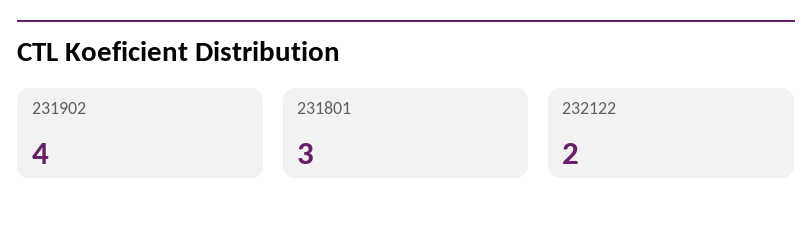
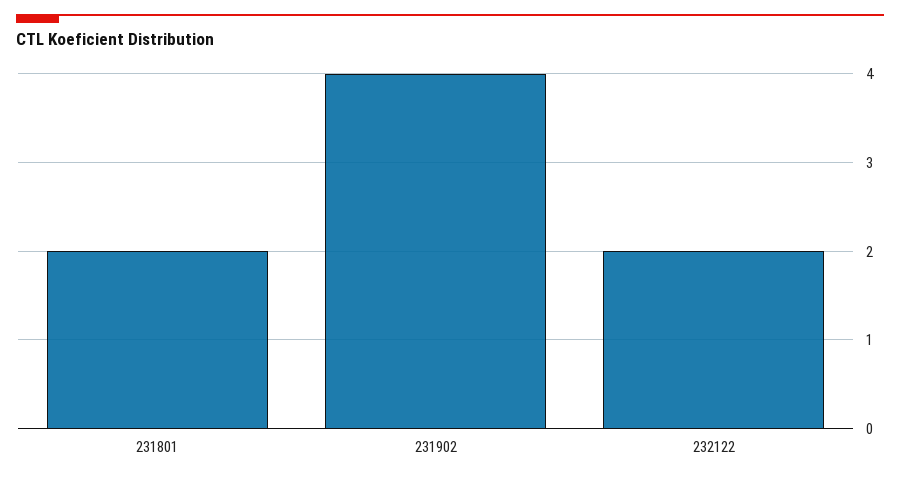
  {
    "231902": 4,
-   "231801": 3,
+   "231801": 2,
    "232122": 2
  }

